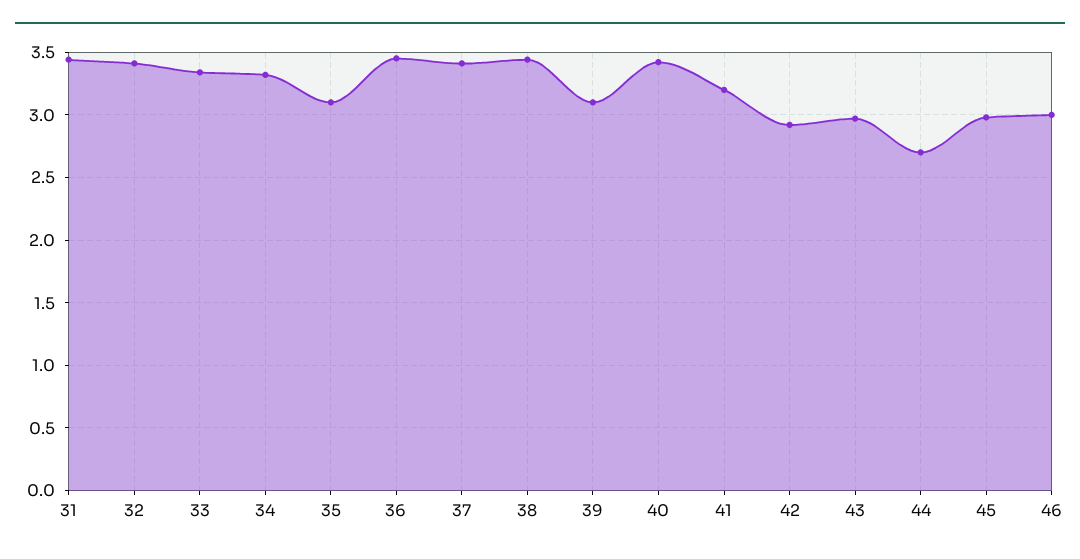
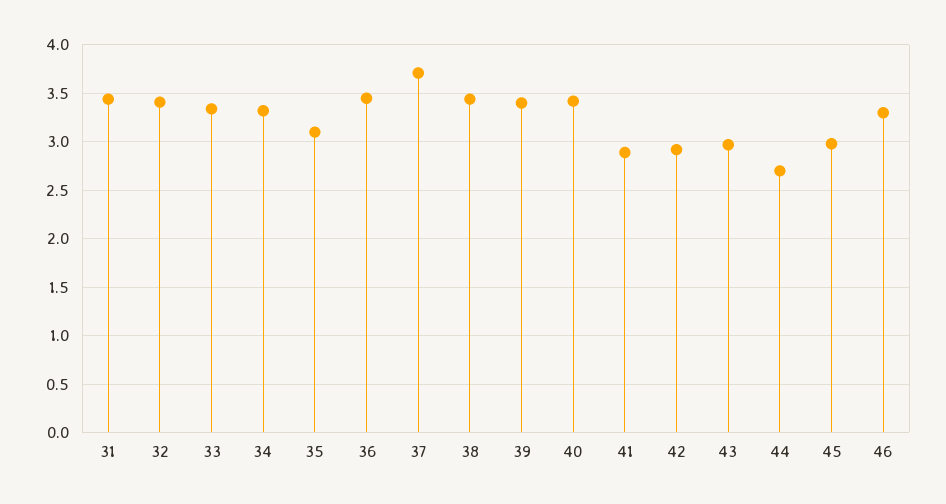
  {
    "31": 3.45,
    "32": 3.4,
    "33": 3.35,
    "34": 3.3,
    "35": 3.1,
    "36": 3.45,
-   "37": 3.4,
+   "37": 3.7,
    "38": 3.45,
-   "39": 3.1,
+   "39": 3.4,
    "40": 3.4,
-   "41": 3.2,
+   "41": 2.9,
    "42": 2.9,
    "43": 2.95,
    "44": 2.7,
    "45": 3,
-   "46": 3
+   "46": 3.3
  }

